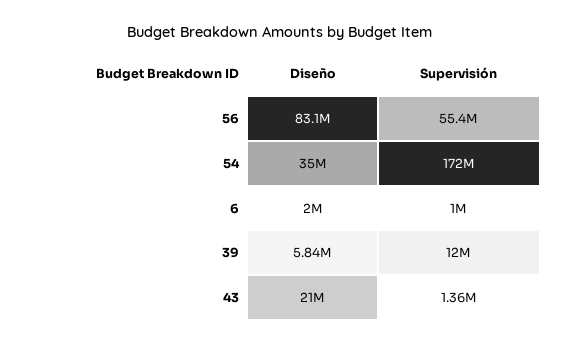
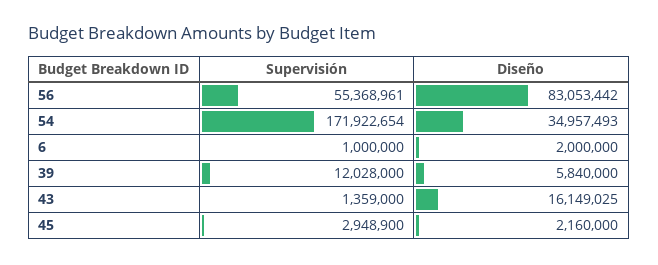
  {
    "Diseño": {
      "56": 83053442,
      "54": 34957493,
      "6": 2000000,
      "39": 5840000,
-     "43": 21000000
+     "43": 16149025,
+     "45": 2160000
    },
    "Supervisión": {
      "56": 55368961,
      "54": 171922654,
      "6": 1000000,
      "39": 12028000,
-     "43": 1359000
+     "43": 1359000,
+     "45": 2948900
    }
  }

